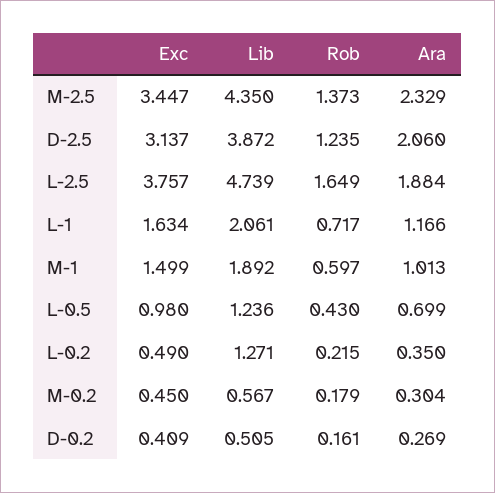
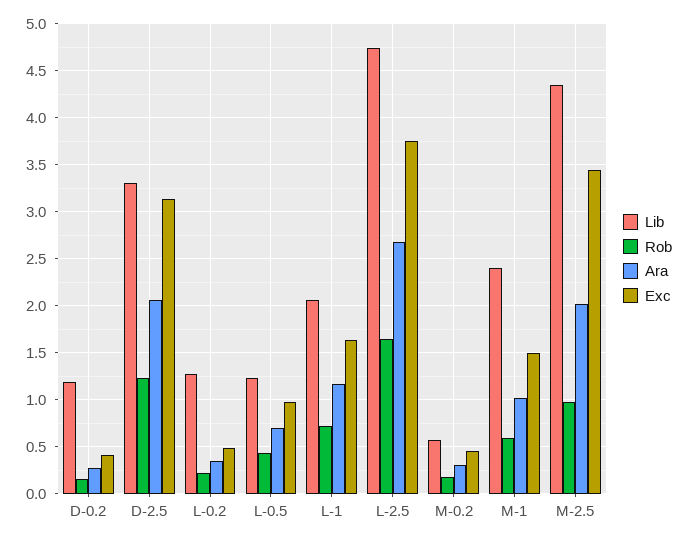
  {
    "Exc": {
      "M-2.5": 3.447,
      "D-2.5": 3.137,
      "L-2.5": 3.757,
      "L-1": 1.634,
      "M-1": 1.499,
      "L-0.5": 0.98,
      "L-0.2": 0.49,
      "M-0.2": 0.45,
      "D-0.2": 0.409
    },
    "Lib": {
      "M-2.5": 4.35,
-     "D-2.5": 3.872,
+     "D-2.5": 3.3,
      "L-2.5": 4.739,
      "L-1": 2.061,
-     "M-1": 1.892,
+     "M-1": 2.4,
      "L-0.5": 1.236,
      "L-0.2": 1.271,
      "M-0.2": 0.567,
-     "D-0.2": 0.505
+     "D-0.2": 1.2
    },
    "Rob": {
-     "M-2.5": 1.373,
+     "M-2.5": 1,
      "D-2.5": 1.235,
      "L-2.5": 1.649,
      "L-1": 0.717,
      "M-1": 0.597,
      "L-0.5": 0.43,
      "L-0.2": 0.215,
      "M-0.2": 0.179,
      "D-0.2": 0.161
    },
    "Ara": {
-     "M-2.5": 2.329,
+     "M-2.5": 2,
      "D-2.5": 2.06,
-     "L-2.5": 1.884,
+     "L-2.5": 2.7,
      "L-1": 1.166,
      "M-1": 1.013,
      "L-0.5": 0.699,
      "L-0.2": 0.35,
      "M-0.2": 0.304,
      "D-0.2": 0.269
    }
  }

